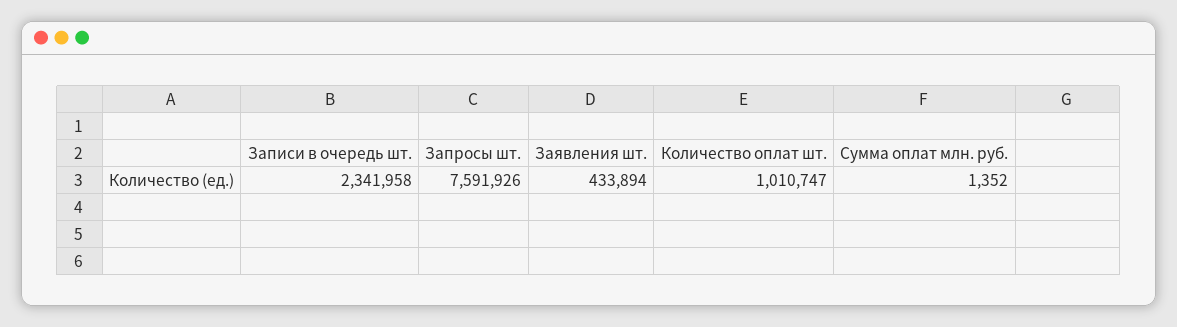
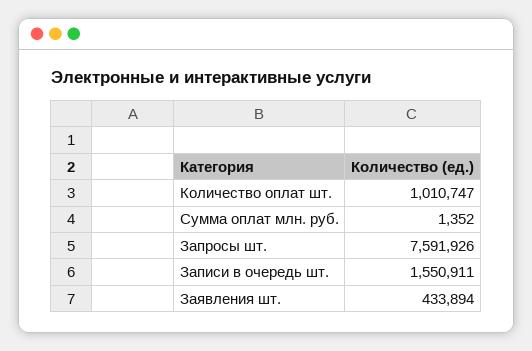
  {
-   "Записи в очередь шт.": 2341958,
+   "Записи в очередь шт.": 1550911,
    "Запросы шт.": 7591926,
    "Заявления шт.": 433894,
    "Количество оплат шт.": 1010747,
    "Сумма оплат млн. руб.": 1352
  }

